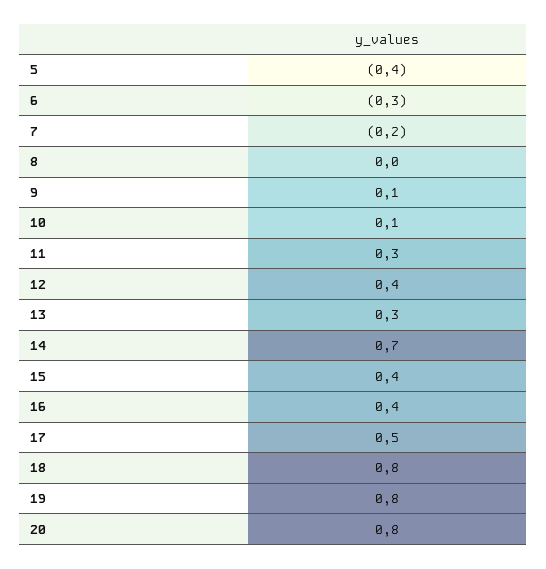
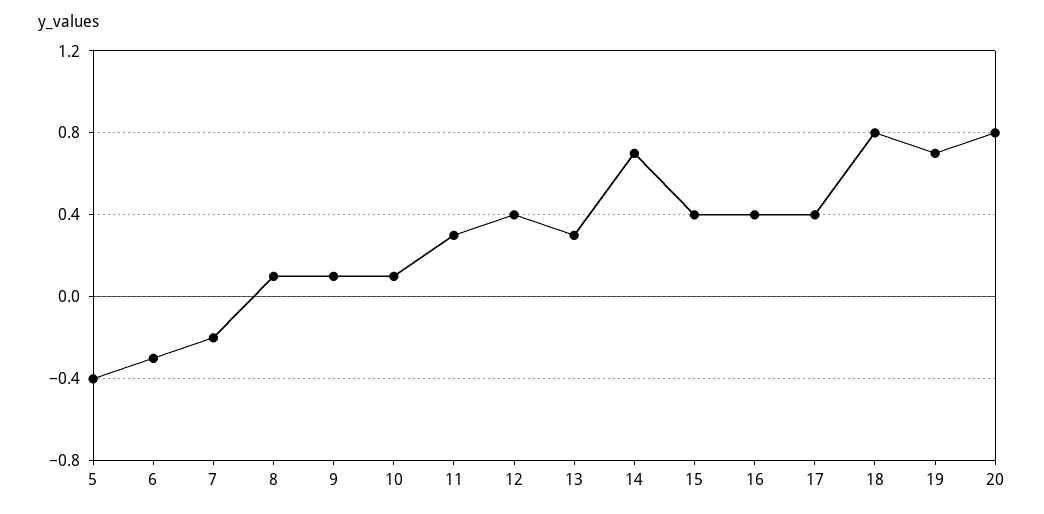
  {
    "5": -0.4,
    "6": -0.3,
    "7": -0.2,
-   "8": 0,
+   "8": 0.1,
    "9": 0.1,
    "10": 0.1,
    "11": 0.3,
    "12": 0.4,
    "13": 0.3,
    "14": 0.7,
    "15": 0.4,
    "16": 0.4,
-   "17": 0.5,
+   "17": 0.4,
    "18": 0.8,
-   "19": 0.8,
+   "19": 0.7,
    "20": 0.8
  }

